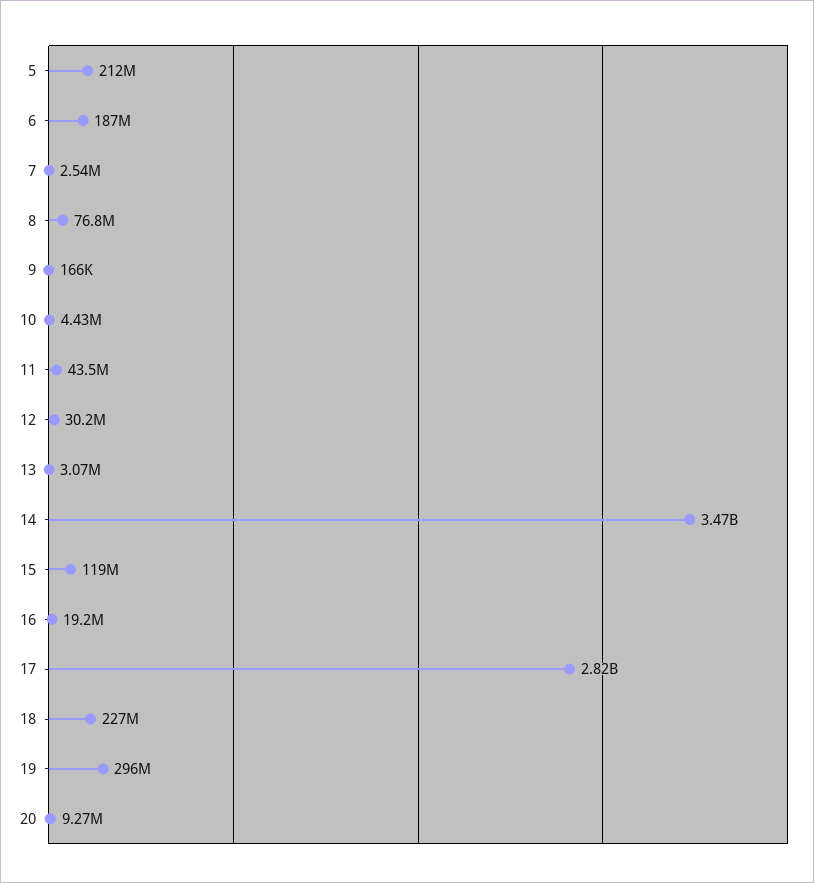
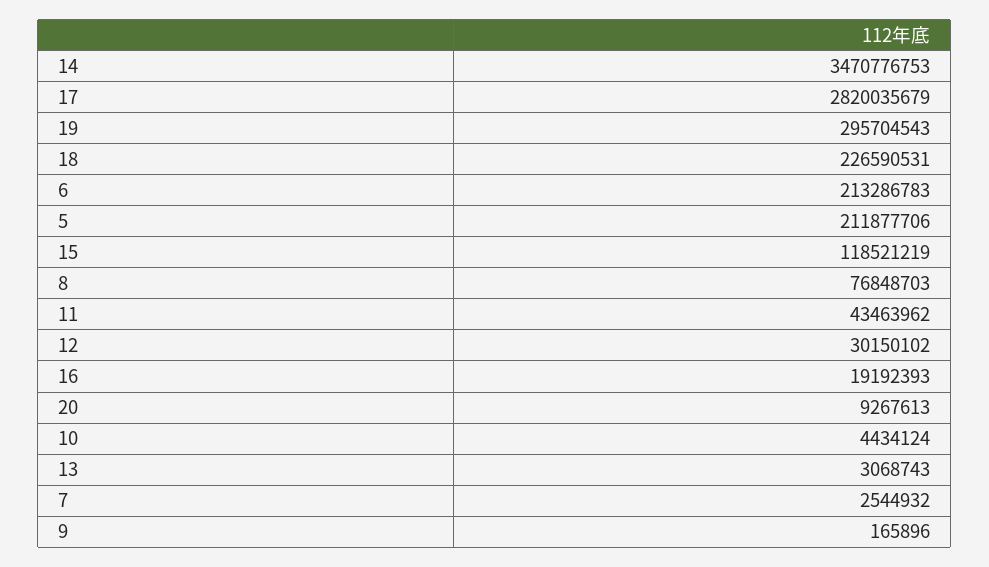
  {
    "5": 211877706,
-   "6": 187000000,
+   "6": 213286783,
    "7": 2544932,
    "8": 76848703,
    "9": 165896,
    "10": 4434124,
    "11": 43463962,
    "12": 30150102,
    "13": 3068743,
    "14": 3470776753,
    "15": 118521219,
    "16": 19192393,
    "17": 2820035679,
    "18": 226590531,
    "19": 295704543,
    "20": 9267613
  }

